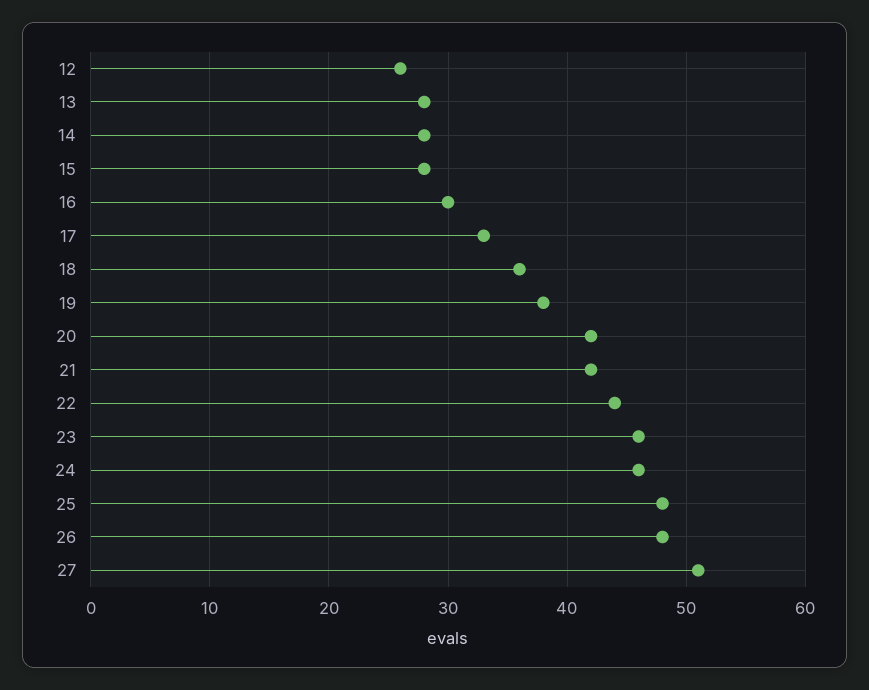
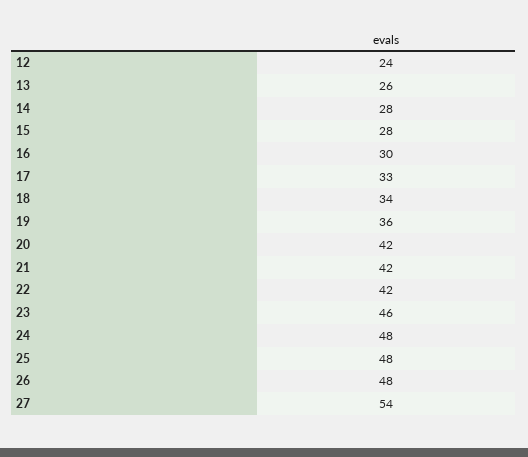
  {
-   "12": 26,
+   "12": 24,
-   "13": 28,
+   "13": 26,
    "14": 28,
    "15": 28,
    "16": 30,
    "17": 33,
-   "18": 36,
+   "18": 34,
-   "19": 38,
+   "19": 36,
    "20": 42,
    "21": 42,
-   "22": 44,
+   "22": 42,
    "23": 46,
-   "24": 46,
+   "24": 48,
    "25": 48,
    "26": 48,
-   "27": 51
+   "27": 54
  }

